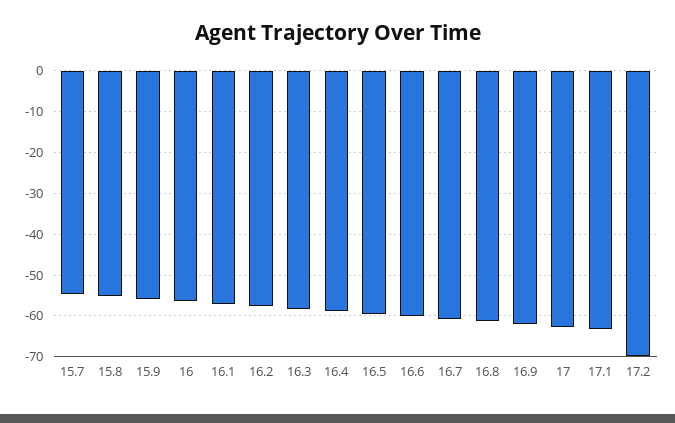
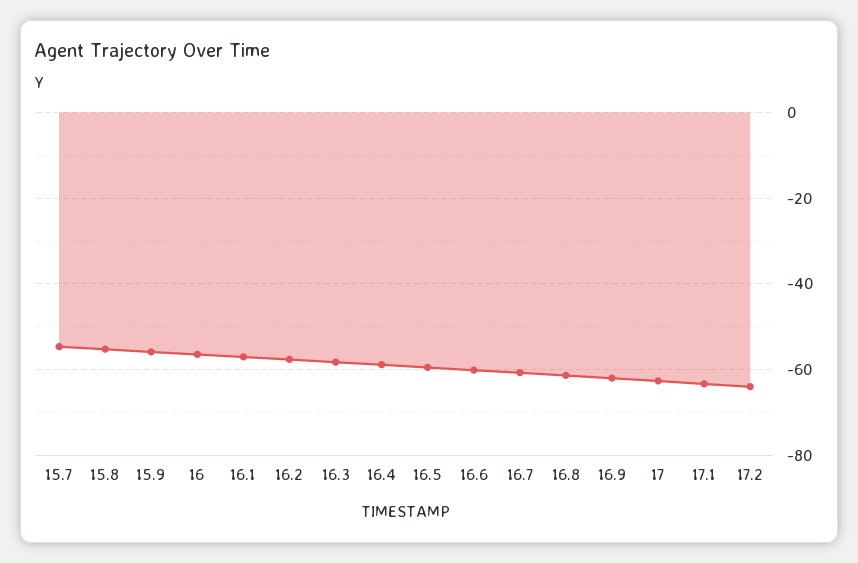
  {
    "15.7": -54,
    "15.8": -56,
    "15.9": -56,
    "16": -56,
    "16.1": -58,
    "16.2": -58,
    "16.3": -58,
    "16.4": -58,
    "16.5": -60,
    "16.6": -60,
    "16.7": -60,
    "16.8": -62,
    "16.9": -62,
    "17": -62,
    "17.1": -64,
-   "17.2": -70
+   "17.2": -64
  }

